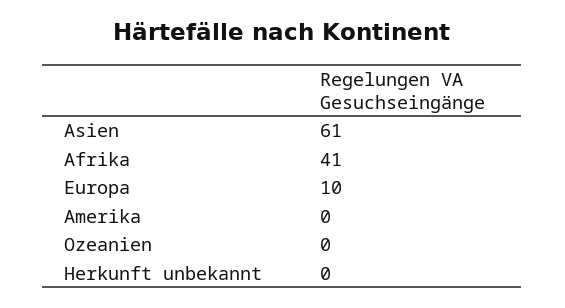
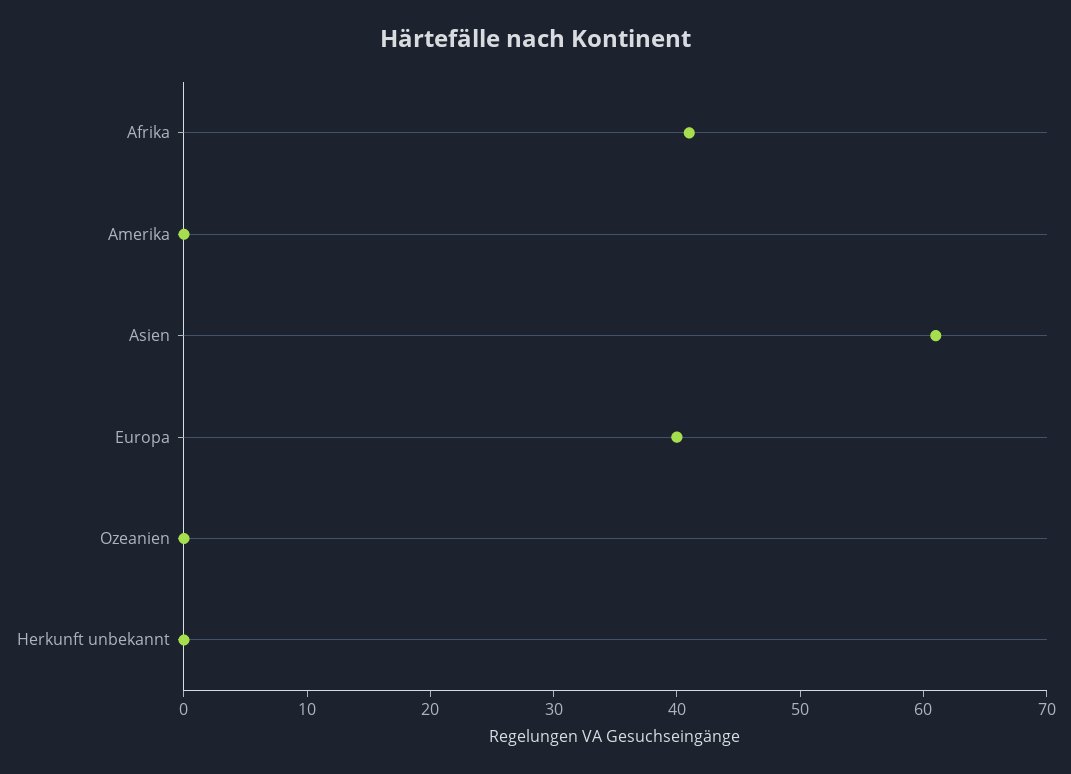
  {
    "Asien": 61,
    "Afrika": 41,
-   "Europa": 10,
+   "Europa": 40,
    "Amerika": 0,
    "Ozeanien": 0,
    "Herkunft unbekannt": 0
  }

